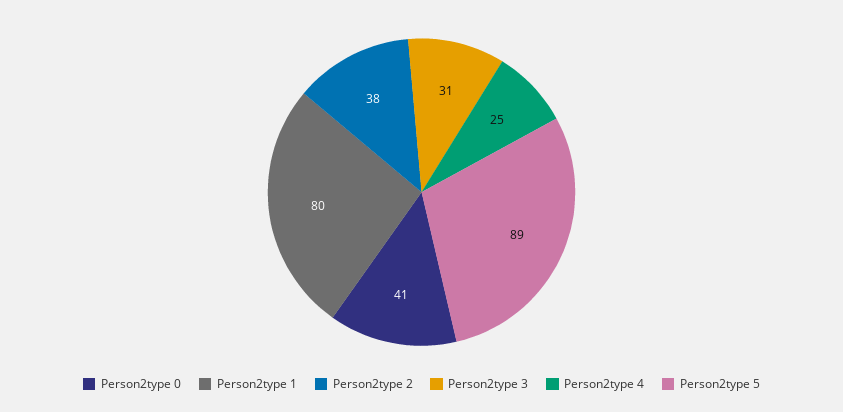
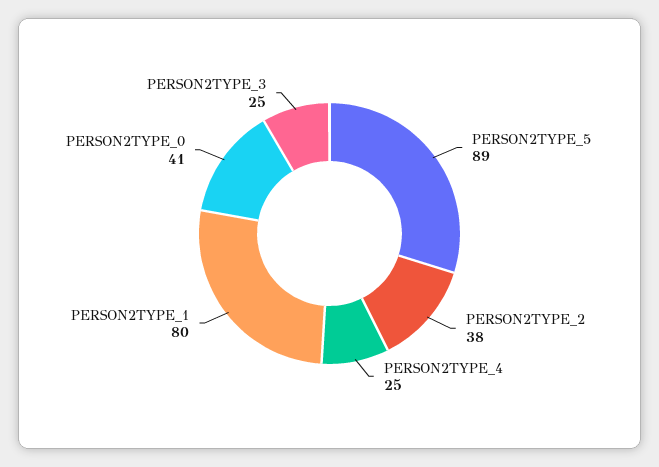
  {
    "Person2type 0": 41,
    "Person2type 1": 80,
    "Person2type 2": 38,
-   "Person2type 3": 31,
+   "Person2type 3": 25,
    "Person2type 4": 25,
    "Person2type 5": 89
  }

